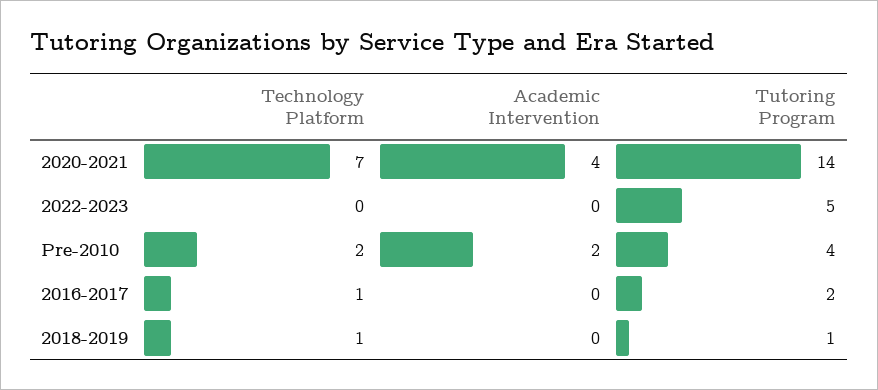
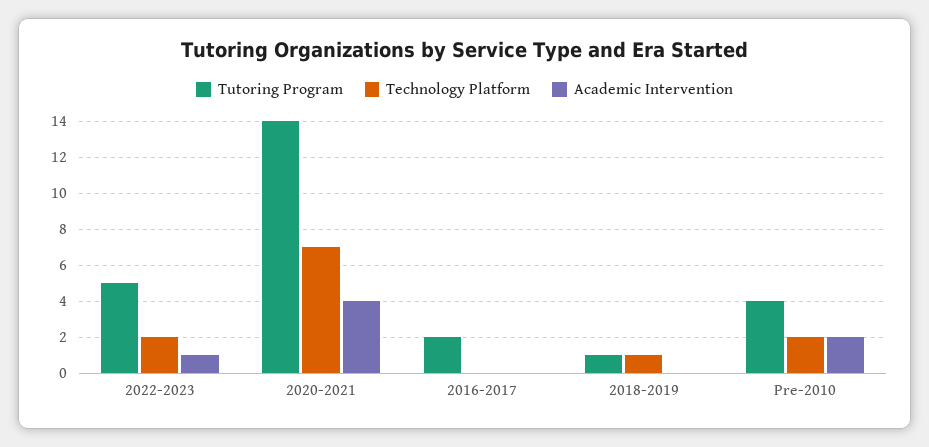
  {
    "Technology Platform": {
      "2020-2021": 7,
-     "2022-2023": 0,
+     "2022-2023": 2,
      "Pre-2010": 2,
-     "2016-2017": 1,
+     "2016-2017": 0,
      "2018-2019": 1
    },
    "Academic Intervention": {
      "2020-2021": 4,
-     "2022-2023": 0,
+     "2022-2023": 1,
      "Pre-2010": 2,
      "2016-2017": 0,
      "2018-2019": 0
    },
    "Tutoring Program": {
      "2020-2021": 14,
      "2022-2023": 5,
      "Pre-2010": 4,
      "2016-2017": 2,
      "2018-2019": 1
    }
  }

